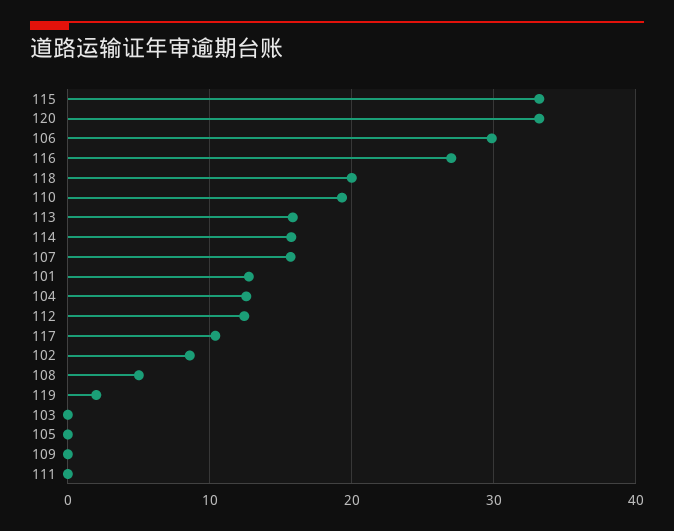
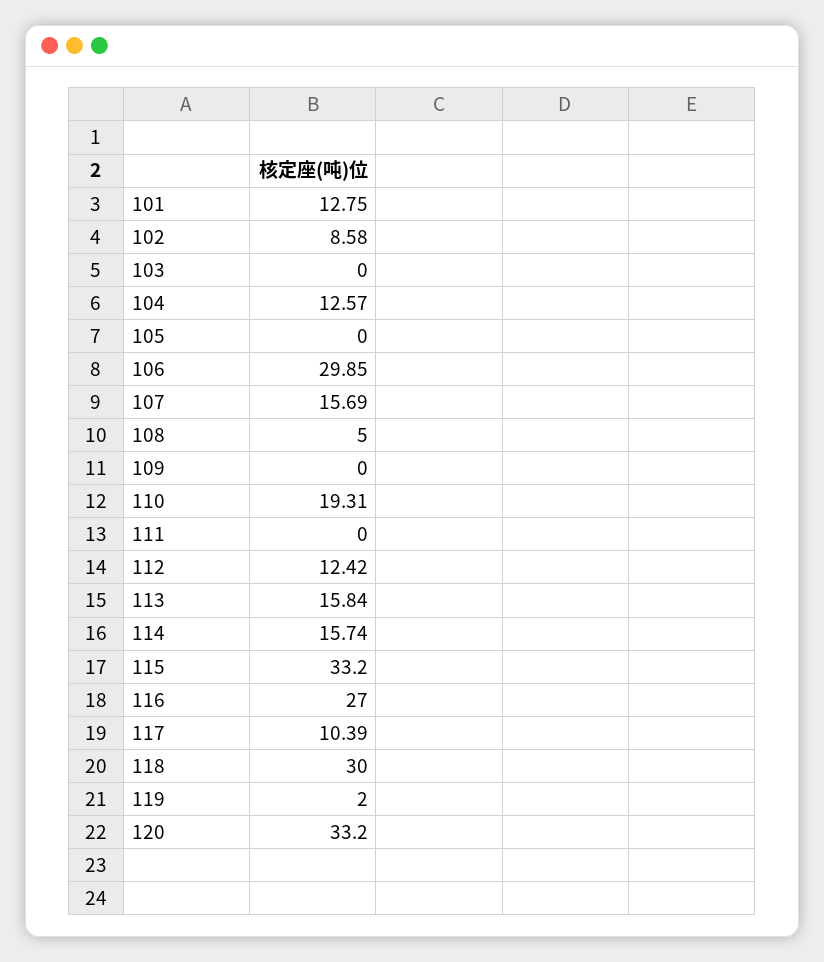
  {
    "115": 33.2,
    "120": 33.2,
    "106": 29.85,
    "116": 27,
-   "118": 20,
+   "118": 30,
    "110": 19.31,
    "113": 15.84,
    "114": 15.74,
    "107": 15.69,
    "101": 12.75,
    "104": 12.57,
    "112": 12.42,
    "117": 10.39,
    "102": 8.58,
    "108": 5,
    "119": 2,
    "103": 0,
    "105": 0,
    "109": 0,
    "111": 0
  }

